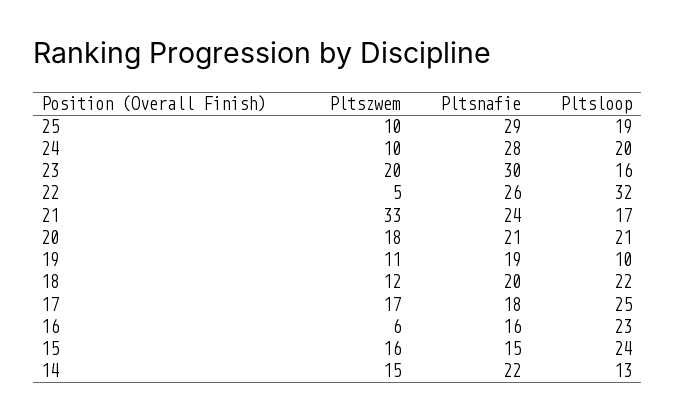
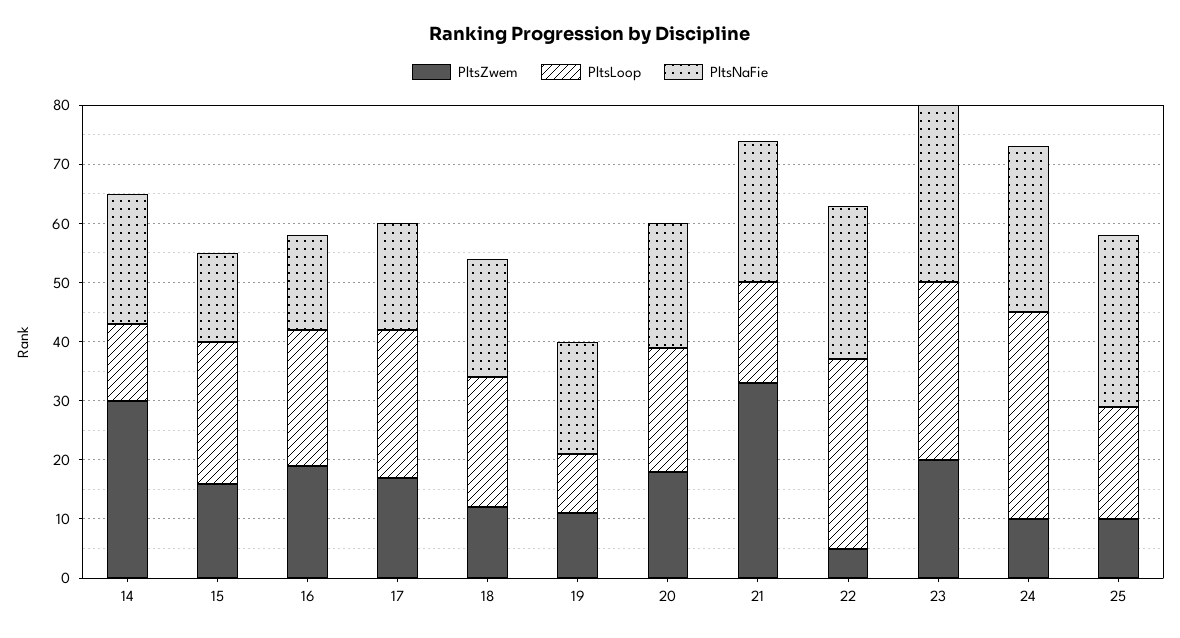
  {
    "Pltszwem": {
      "25": 10,
      "24": 10,
      "23": 20,
      "22": 5,
      "21": 33,
      "20": 18,
      "19": 11,
      "18": 12,
      "17": 17,
-     "16": 6,
+     "16": 20,
      "15": 16,
-     "14": 15
+     "14": 30
    },
    "Pltsnafie": {
      "25": 29,
      "24": 28,
      "23": 30,
      "22": 26,
      "21": 24,
      "20": 21,
      "19": 19,
      "18": 20,
      "17": 18,
      "16": 16,
      "15": 15,
      "14": 22
    },
    "Pltsloop": {
      "25": 19,
-     "24": 20,
+     "24": 35,
-     "23": 16,
+     "23": 30,
      "22": 32,
      "21": 17,
      "20": 21,
      "19": 10,
      "18": 22,
      "17": 25,
      "16": 23,
      "15": 24,
      "14": 13
    }
  }

